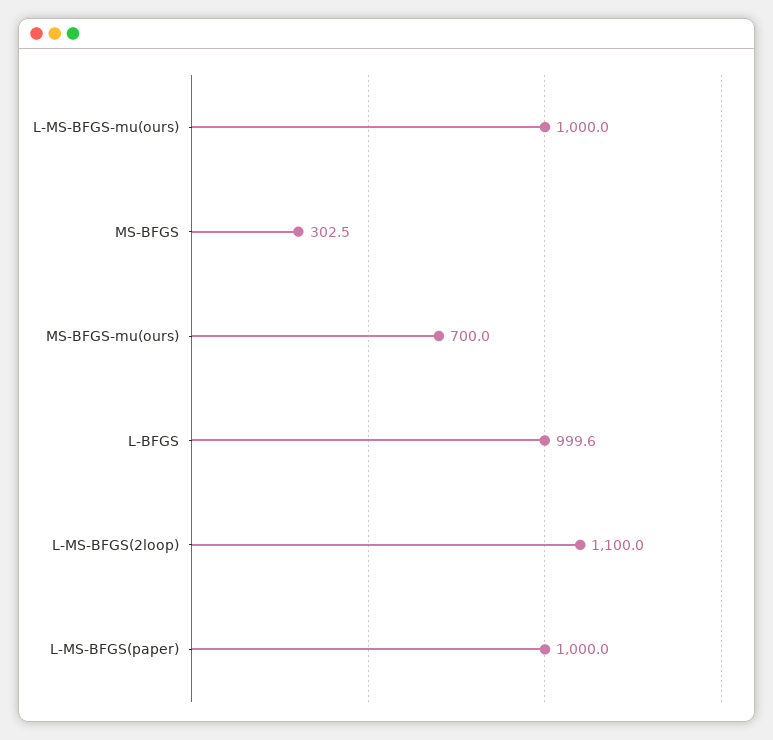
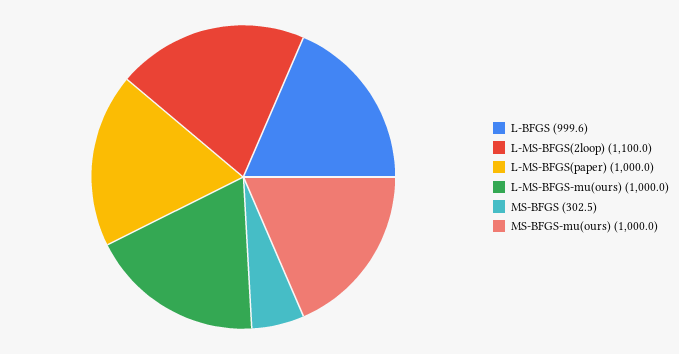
  {
    "L-MS-BFGS-mu(ours)": 1000,
    "MS-BFGS": 302.5,
-   "MS-BFGS-mu(ours)": 700,
+   "MS-BFGS-mu(ours)": 1000,
    "L-BFGS": 999.6,
    "L-MS-BFGS(2loop)": 1100,
    "L-MS-BFGS(paper)": 1000
  }

